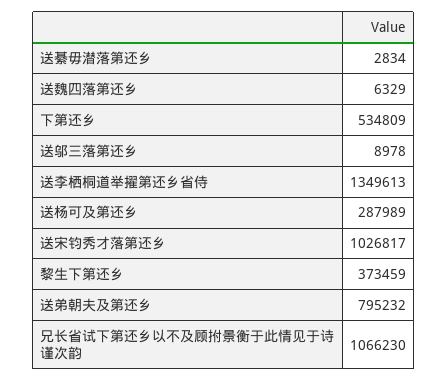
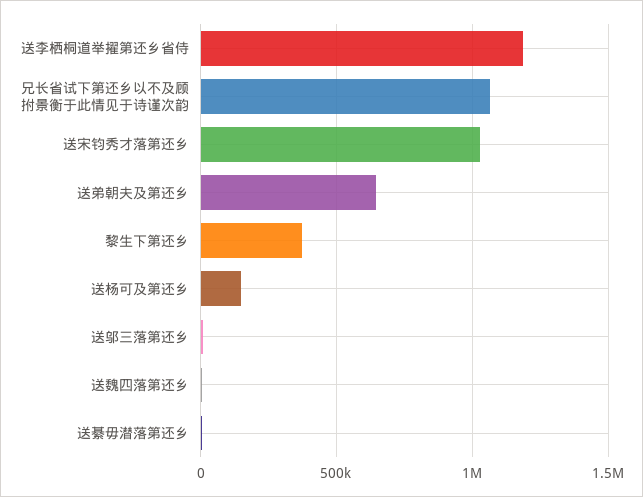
  {
    "送綦毋潜落第还乡": 2834,
    "送魏四落第还乡": 6329,
-   "下第还乡": 534809,
    "送邬三落第还乡": 8978,
-   "送李栖桐道举擢第还乡省侍": 1349613,
+   "送李栖桐道举擢第还乡省侍": 1200000,
-   "送杨可及第还乡": 287989,
+   "送杨可及第还乡": 150000,
    "送宋钧秀才落第还乡": 1026817,
    "黎生下第还乡": 373459,
-   "送弟朝夫及第还乡": 795232,
+   "送弟朝夫及第还乡": 650000,
    "兄长省试下第还乡以不及顾拊景衡于此情见于诗谨次韵": 1066230
  }

